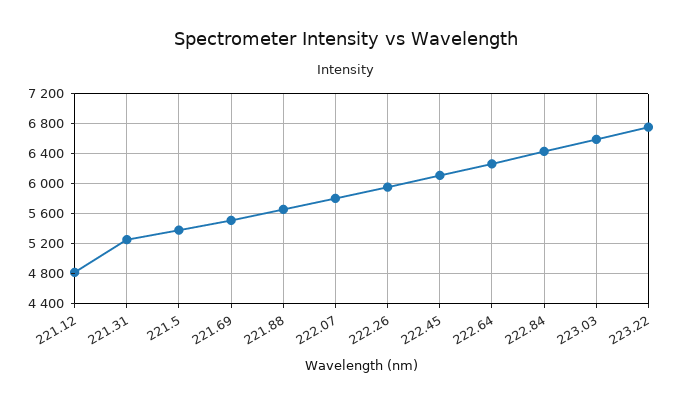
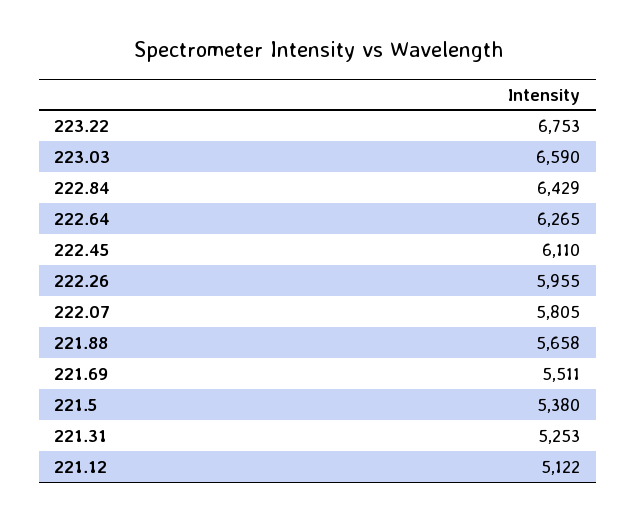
  {
-   "221.12": 4800,
+   "221.12": 5122,
    "221.31": 5253,
    "221.5": 5380,
    "221.69": 5511,
    "221.88": 5658,
    "222.07": 5805,
    "222.26": 5955,
    "222.45": 6110,
    "222.64": 6265,
    "222.84": 6429,
    "223.03": 6590,
    "223.22": 6753
  }

